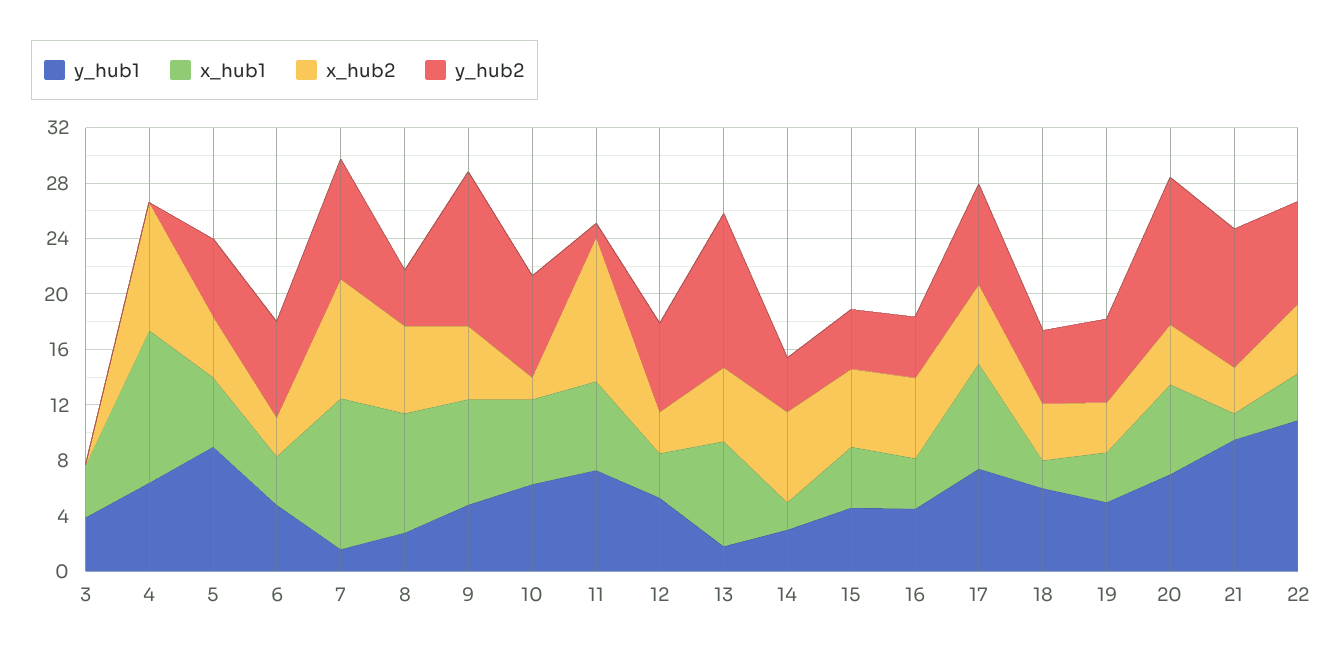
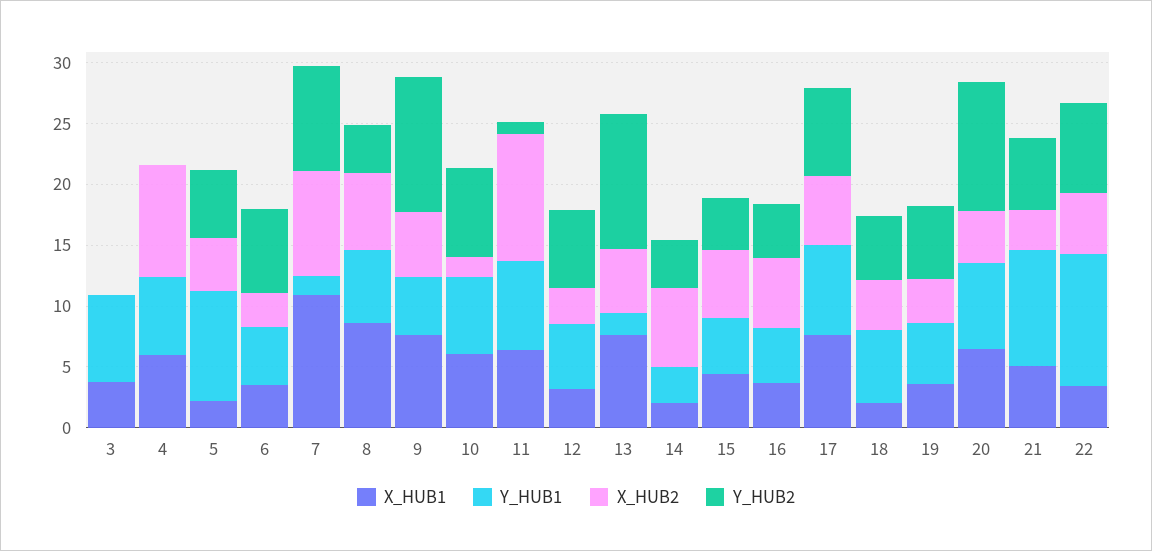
  {
    "y_hub1": {
-     "3": 4,
+     "3": 7,
      "4": 6,
      "5": 9,
      "6": 5,
      "7": 2,
-     "8": 3,
+     "8": 6,
      "9": 5,
      "10": 6,
      "11": 7,
      "12": 5,
      "13": 2,
      "14": 3,
      "15": 5,
      "16": 5,
      "17": 7,
      "18": 6,
      "19": 5,
      "20": 7,
      "21": 10,
      "22": 11
    },
    "x_hub1": {
      "3": 4,
-     "4": 11,
+     "4": 6,
-     "5": 5,
+     "5": 2,
      "6": 4,
      "7": 11,
      "8": 9,
      "9": 8,
      "10": 6,
      "11": 6,
      "12": 3,
      "13": 8,
      "14": 2,
      "15": 4,
      "16": 4,
      "17": 8,
      "18": 2,
      "19": 4,
      "20": 7,
-     "21": 2,
+     "21": 5,
      "22": 3
    },
    "x_hub2": {
      "3": 0,
      "4": 9,
      "5": 4,
      "6": 3,
      "7": 9,
      "8": 6,
      "9": 5,
      "10": 2,
      "11": 10,
      "12": 3,
      "13": 5,
      "14": 7,
      "15": 6,
      "16": 6,
      "17": 6,
      "18": 4,
      "19": 4,
      "20": 4,
      "21": 3,
      "22": 5
    },
    "y_hub2": {
      "3": 0,
      "4": 0,
      "5": 6,
      "6": 7,
      "7": 9,
      "8": 4,
      "9": 11,
      "10": 7,
      "11": 1,
      "12": 6,
      "13": 11,
      "14": 4,
      "15": 4,
      "16": 4,
      "17": 7,
      "18": 5,
      "19": 6,
      "20": 11,
-     "21": 10,
+     "21": 6,
      "22": 7
    }
  }

